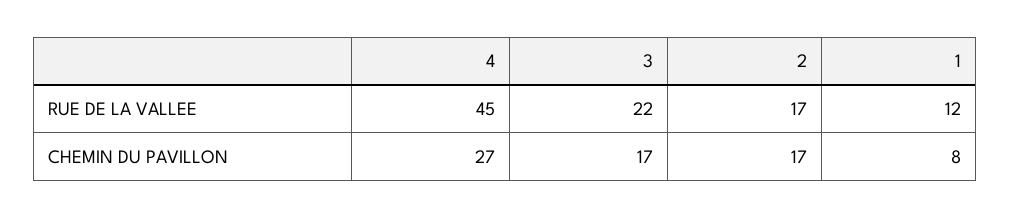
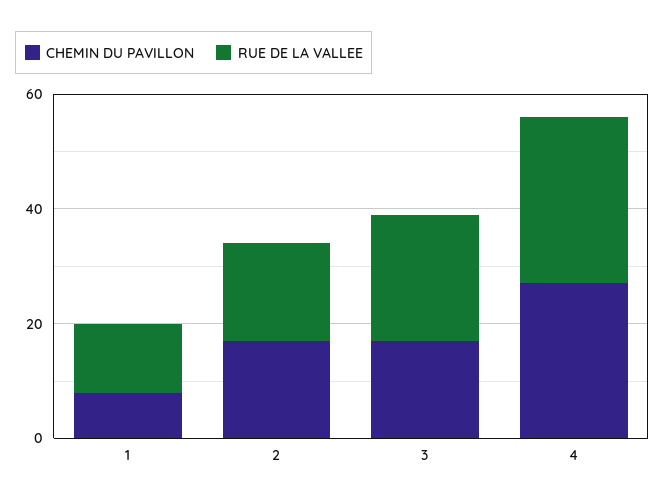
  {
    "RUE DE LA VALLEE": {
-     "4": 45,
+     "4": 30,
      "3": 22,
      "2": 17,
      "1": 12
    },
    "CHEMIN DU PAVILLON": {
      "4": 27,
      "3": 17,
      "2": 17,
      "1": 8
    }
  }

